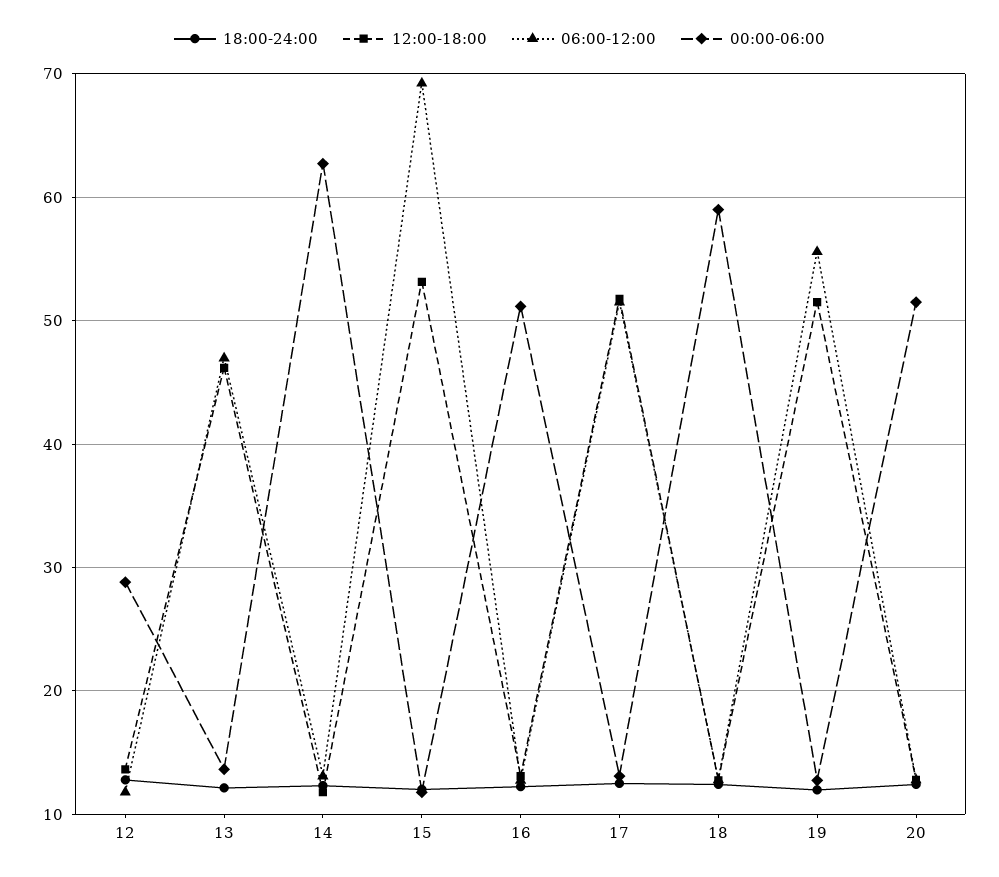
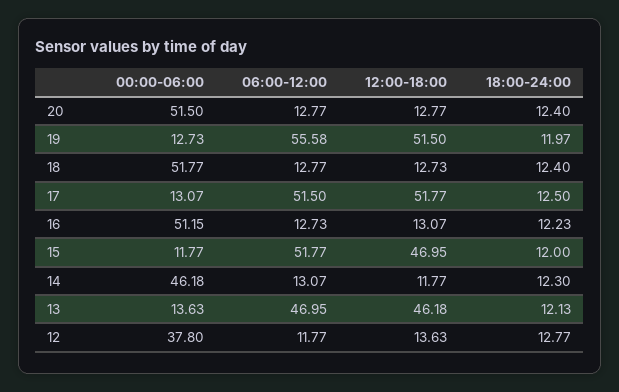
  {
    "18:00-24:00": {
      "12": 12.77,
      "13": 12.13,
      "14": 12.3,
      "15": 12,
      "16": 12.23,
      "17": 12.5,
      "18": 12.4,
      "19": 11.97,
      "20": 12.4
    },
    "12:00-18:00": {
      "12": 13.63,
      "13": 46.18,
      "14": 11.77,
-     "15": 53,
+     "15": 46.95,
      "16": 13.07,
      "17": 51.77,
      "18": 12.73,
      "19": 51.5,
      "20": 12.77
    },
    "06:00-12:00": {
      "12": 11.77,
      "13": 46.95,
      "14": 13.07,
-     "15": 69,
+     "15": 51.77,
      "16": 12.73,
      "17": 51.5,
      "18": 12.77,
      "19": 55.58,
      "20": 12.77
    },
    "00:00-06:00": {
-     "12": 29,
+     "12": 37.8,
      "13": 13.63,
-     "14": 63,
+     "14": 46.18,
      "15": 11.77,
      "16": 51.15,
      "17": 13.07,
-     "18": 59,
+     "18": 51.77,
      "19": 12.73,
      "20": 51.5
    }
  }

